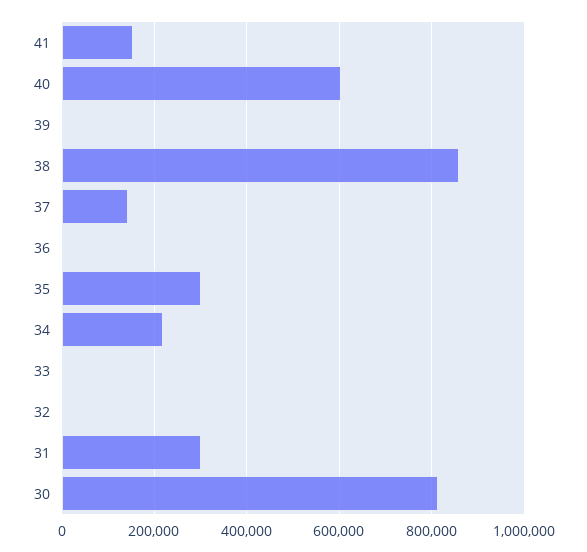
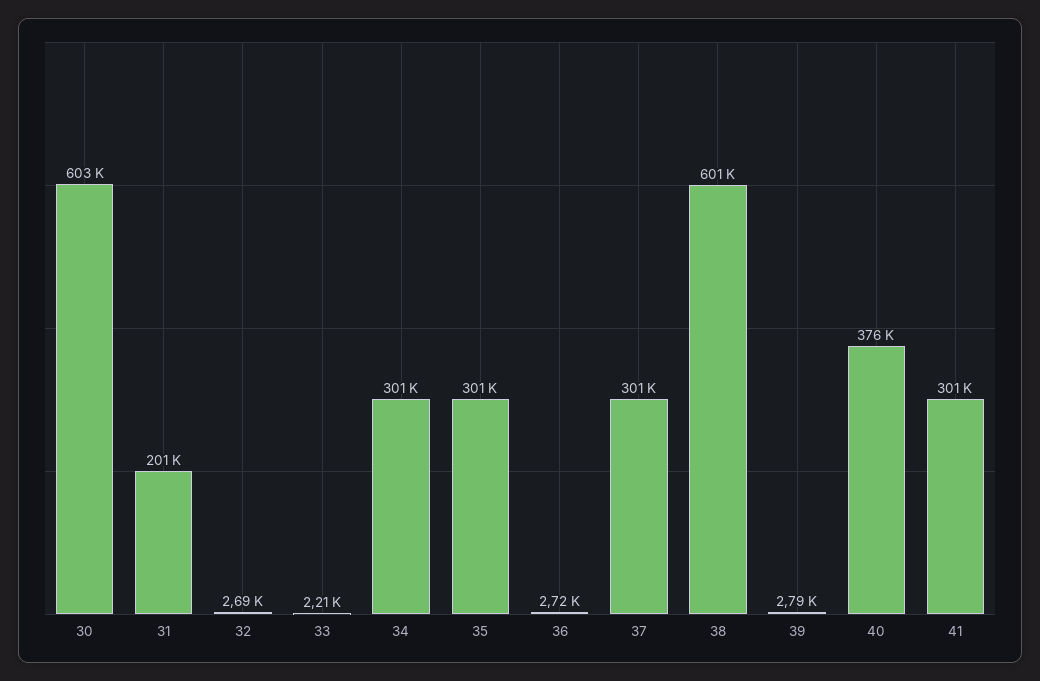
  {
-   "41": 160000,
+   "41": 301000,
-   "40": 600000,
+   "40": 376000,
    "39": 2790,
-   "38": 860000,
+   "38": 601000,
-   "37": 140000,
+   "37": 301000,
    "36": 2720,
    "35": 301000,
-   "34": 220000,
+   "34": 301000,
    "33": 2210,
    "32": 2690,
-   "31": 300000,
+   "31": 201000,
-   "30": 820000
+   "30": 603000
  }

